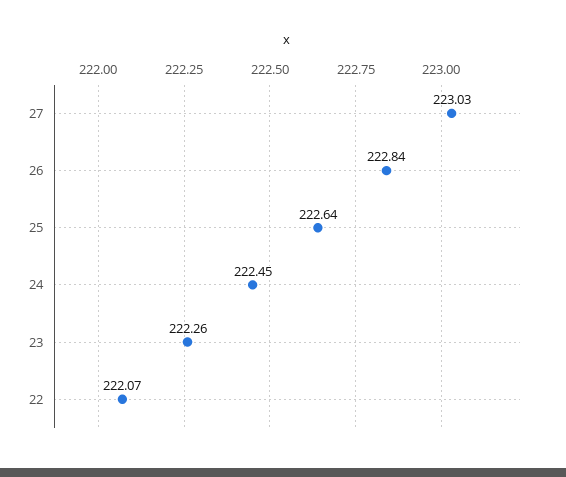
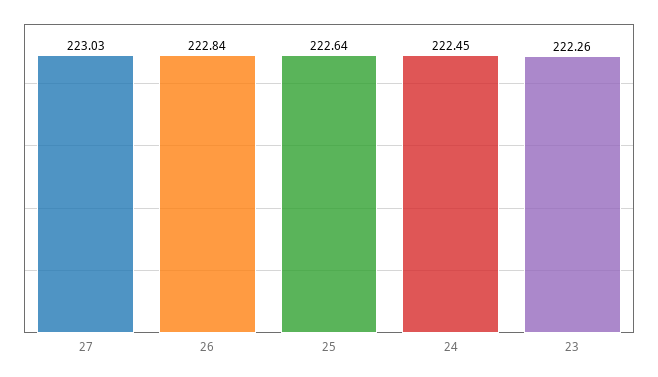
  {
    "27": 223.03,
    "26": 222.84,
    "25": 222.64,
    "24": 222.45,
-   "23": 222.26,
+   "23": 222.26
-   "22": 222.07
  }

